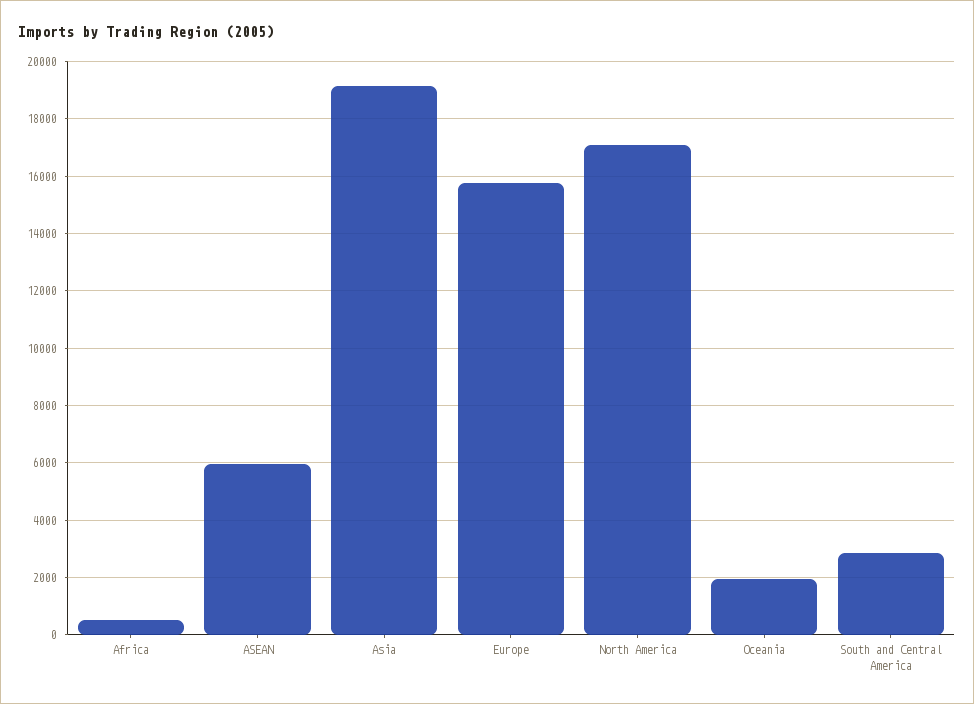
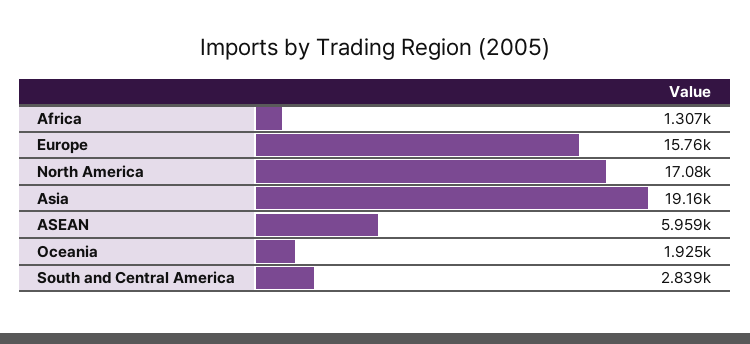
  {
-   "Africa": 500,
+   "Africa": 1307,
    "ASEAN": 5959,
    "Asia": 19160,
    "Europe": 15760,
    "North America": 17080,
    "Oceania": 1925,
    "South and Central America": 2839
  }

